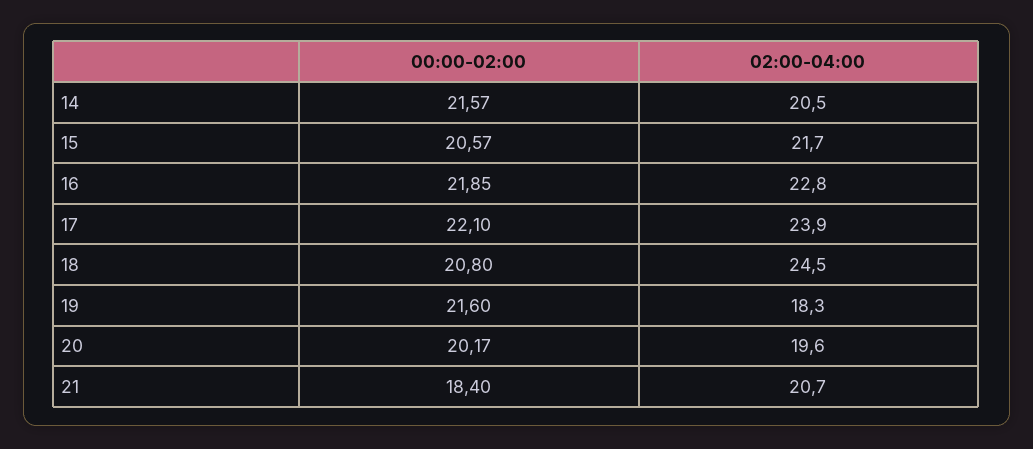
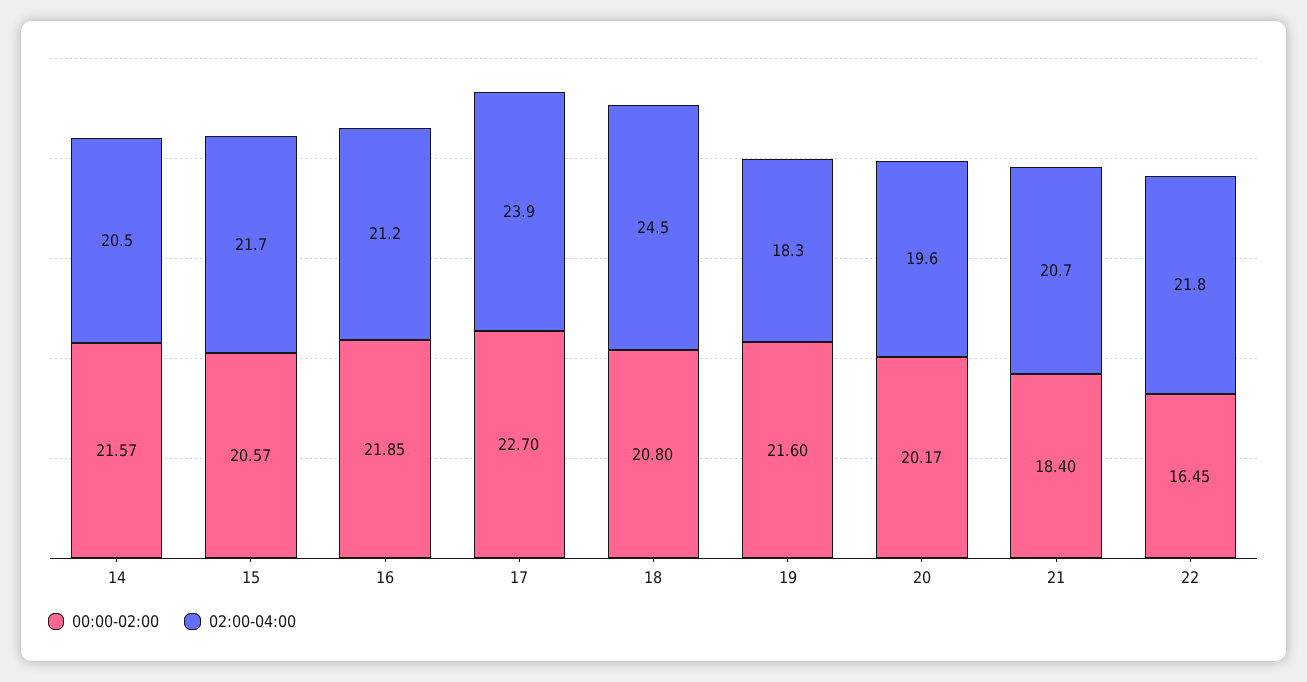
  {
    "00:00-02:00": {
      "14": 21.57,
      "15": 20.57,
      "16": 21.85,
-     "17": 22.1,
+     "17": 22.7,
      "18": 20.8,
      "19": 21.6,
      "20": 20.17,
-     "21": 18.4
+     "21": 18.4,
+     "22": 16.45
    },
    "02:00-04:00": {
      "14": 20.5,
      "15": 21.7,
-     "16": 22.8,
+     "16": 21.2,
      "17": 23.9,
      "18": 24.5,
      "19": 18.3,
      "20": 19.6,
-     "21": 20.7
+     "21": 20.7,
+     "22": 21.8
    }
  }

